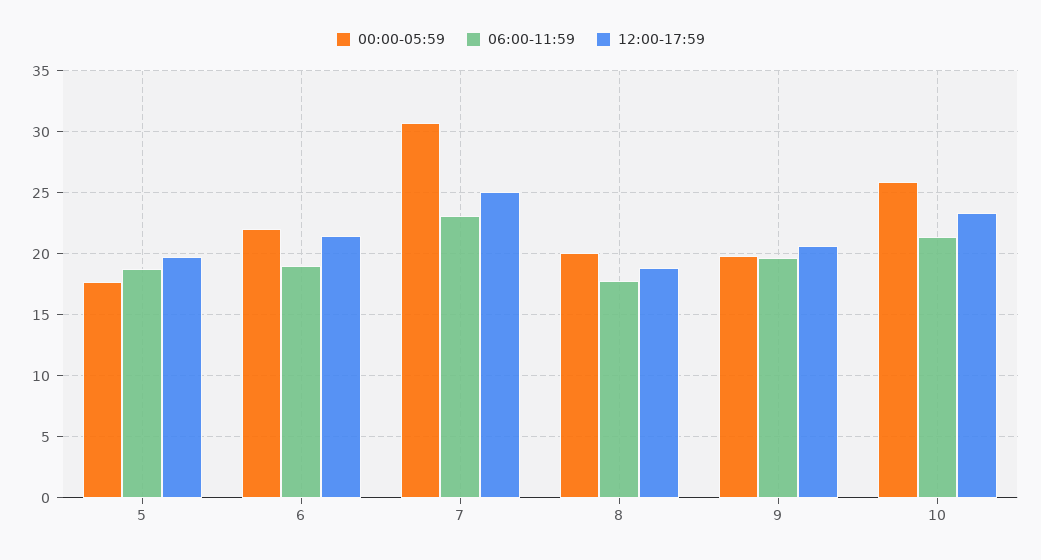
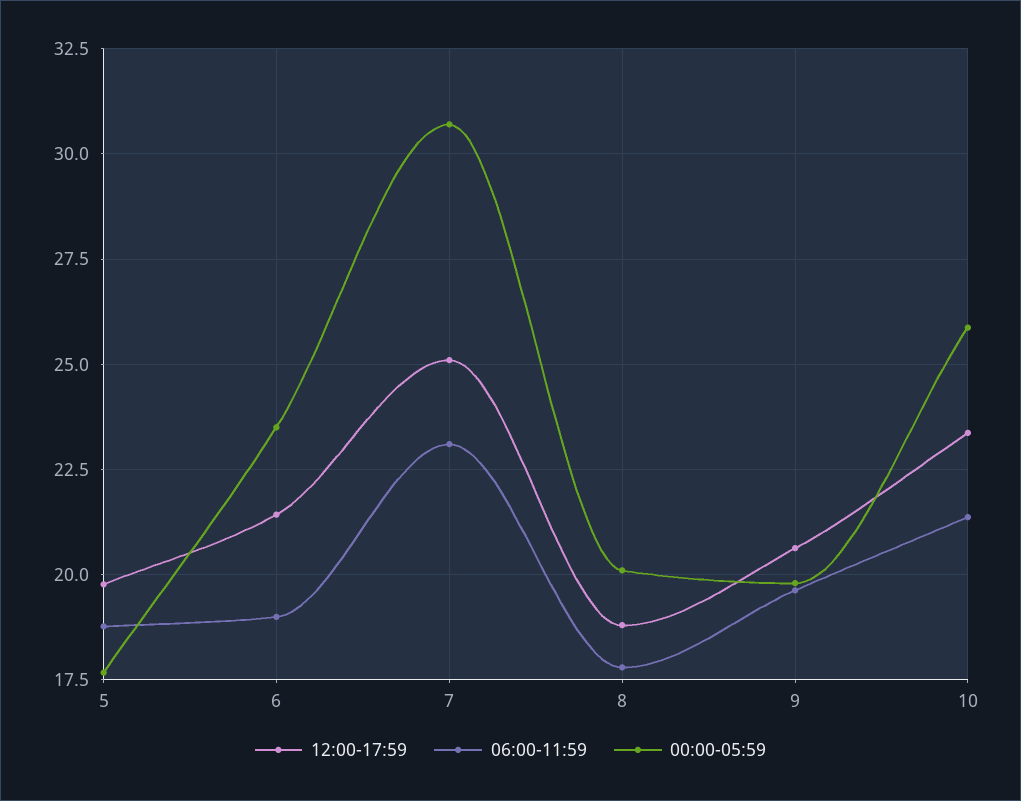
  {
    "00:00-05:59": {
      "5": 17.75,
-     "6": 22,
+     "6": 23.5,
      "7": 30.75,
      "8": 20,
      "9": 19.75,
      "10": 25.75
    },
    "06:00-11:59": {
      "5": 18.75,
      "6": 19,
      "7": 23,
      "8": 17.75,
      "9": 19.75,
      "10": 21.25
    },
    "12:00-17:59": {
      "5": 19.75,
      "6": 21.5,
      "7": 25,
      "8": 18.75,
      "9": 20.75,
      "10": 23.25
    }
  }

